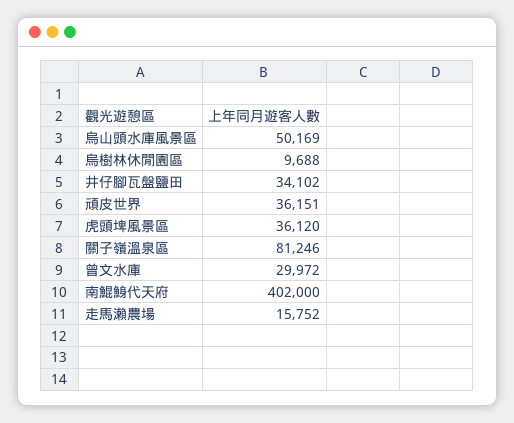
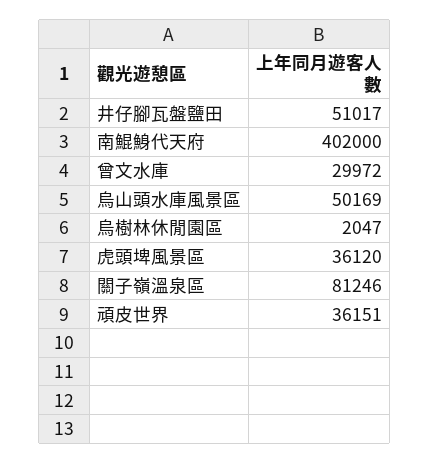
  {
    "烏山頭水庫風景區": 50169,
-   "烏樹林休閒園區": 9688,
+   "烏樹林休閒園區": 2047,
-   "井仔腳瓦盤鹽田": 34102,
+   "井仔腳瓦盤鹽田": 51017,
    "頑皮世界": 36151,
    "虎頭埤風景區": 36120,
    "關子嶺溫泉區": 81246,
    "曾文水庫": 29972,
-   "南鯤鯓代天府": 402000,
+   "南鯤鯓代天府": 402000
-   "走馬瀨農場": 15752
  }

